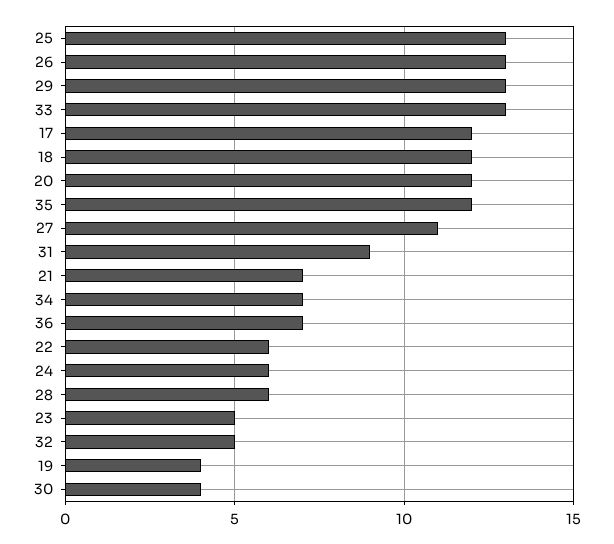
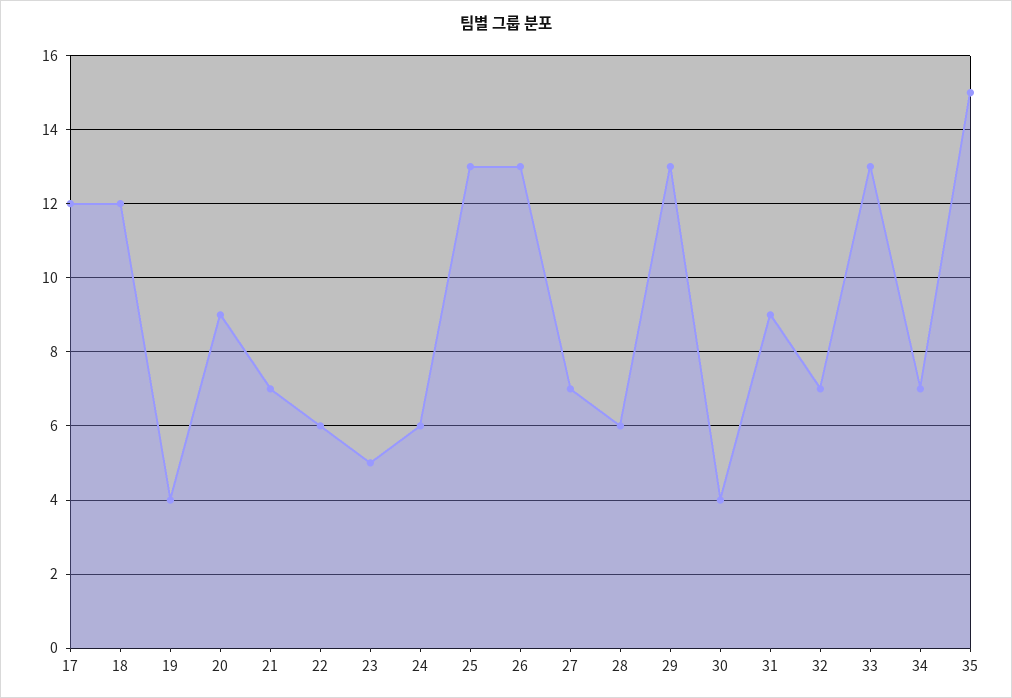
  {
    "25": 13,
    "26": 13,
    "29": 13,
    "33": 13,
    "17": 12,
    "18": 12,
-   "20": 12,
+   "20": 9,
-   "35": 12,
+   "35": 15,
-   "27": 11,
+   "27": 7,
    "31": 9,
    "21": 7,
    "34": 7,
-   "36": 7,
    "22": 6,
    "24": 6,
    "28": 6,
    "23": 5,
-   "32": 5,
+   "32": 7,
    "19": 4,
    "30": 4
  }

